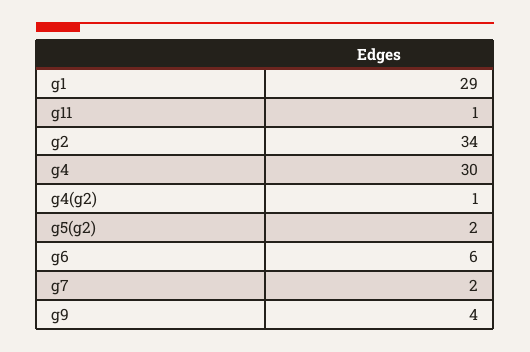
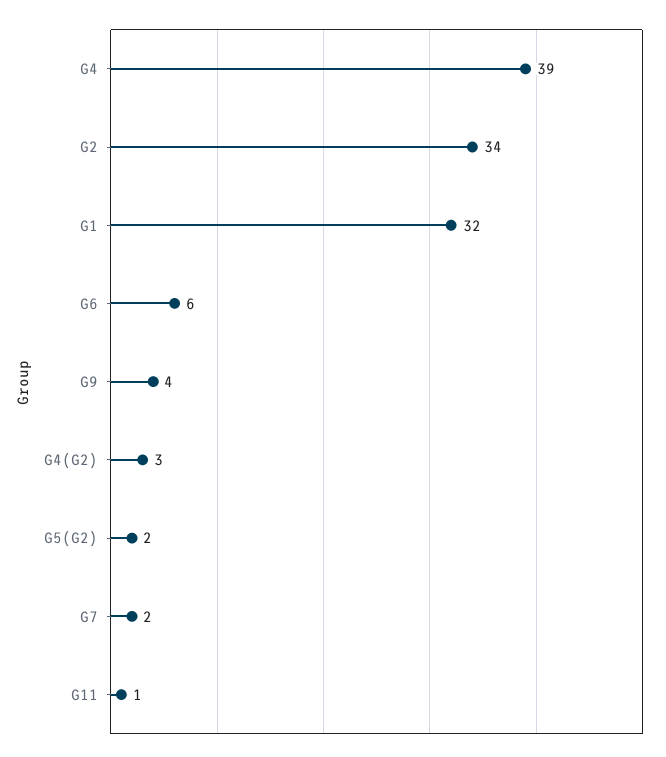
  {
-   "g1": 29,
+   "g1": 32,
    "g11": 1,
    "g2": 34,
-   "g4": 30,
+   "g4": 39,
-   "g4(g2)": 1,
+   "g4(g2)": 3,
    "g5(g2)": 2,
    "g6": 6,
    "g7": 2,
    "g9": 4
  }

